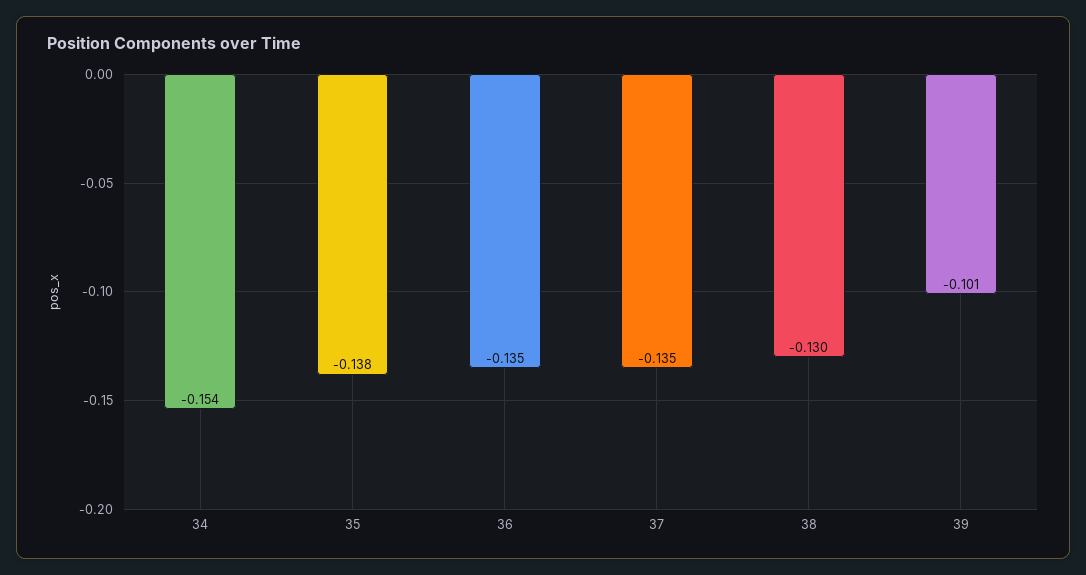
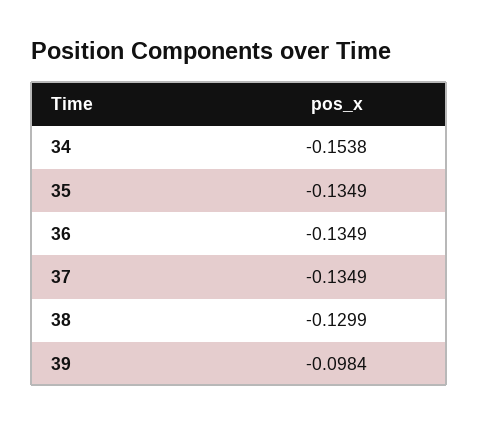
  {
    "34": -0.1538,
-   "35": -0.138,
+   "35": -0.1349,
    "36": -0.1349,
    "37": -0.1349,
    "38": -0.1299,
-   "39": -0.101
+   "39": -0.0984
  }

